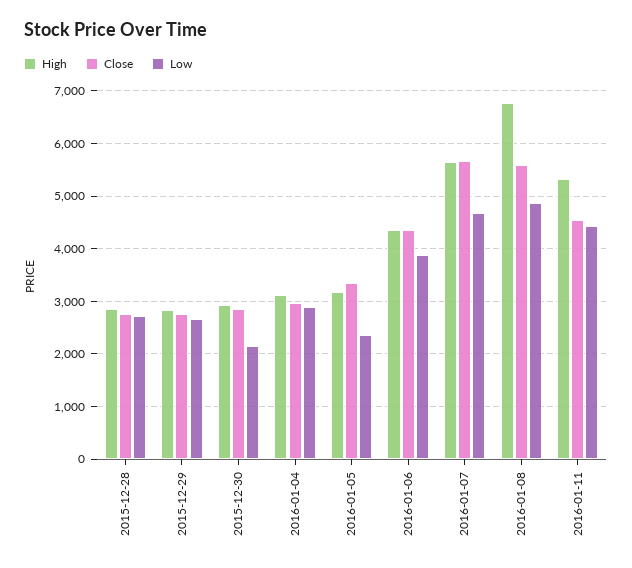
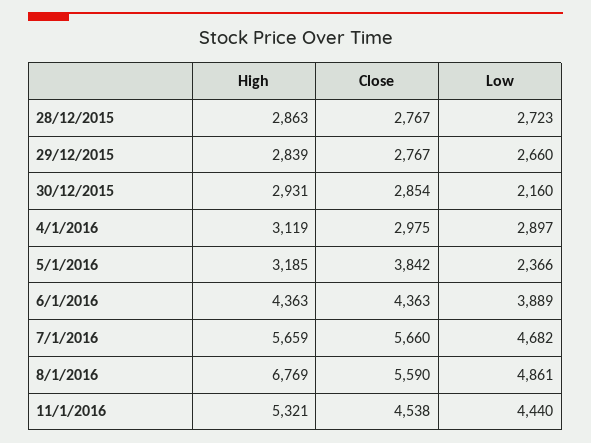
  {
    "High": {
      "2015-12-28": 2863,
      "2015-12-29": 2839,
      "2015-12-30": 2931,
      "2016-01-04": 3119,
      "2016-01-05": 3185,
      "2016-01-06": 4363,
      "2016-01-07": 5659,
      "2016-01-08": 6769,
      "2016-01-11": 5321
    },
    "Close": {
      "2015-12-28": 2767,
      "2015-12-29": 2767,
      "2015-12-30": 2854,
      "2016-01-04": 2975,
-     "2016-01-05": 3400,
+     "2016-01-05": 3842,
      "2016-01-06": 4363,
      "2016-01-07": 5660,
      "2016-01-08": 5590,
      "2016-01-11": 4538
    },
    "Low": {
      "2015-12-28": 2723,
      "2015-12-29": 2660,
      "2015-12-30": 2160,
      "2016-01-04": 2897,
      "2016-01-05": 2366,
      "2016-01-06": 3889,
      "2016-01-07": 4682,
      "2016-01-08": 4861,
      "2016-01-11": 4440
    }
  }

